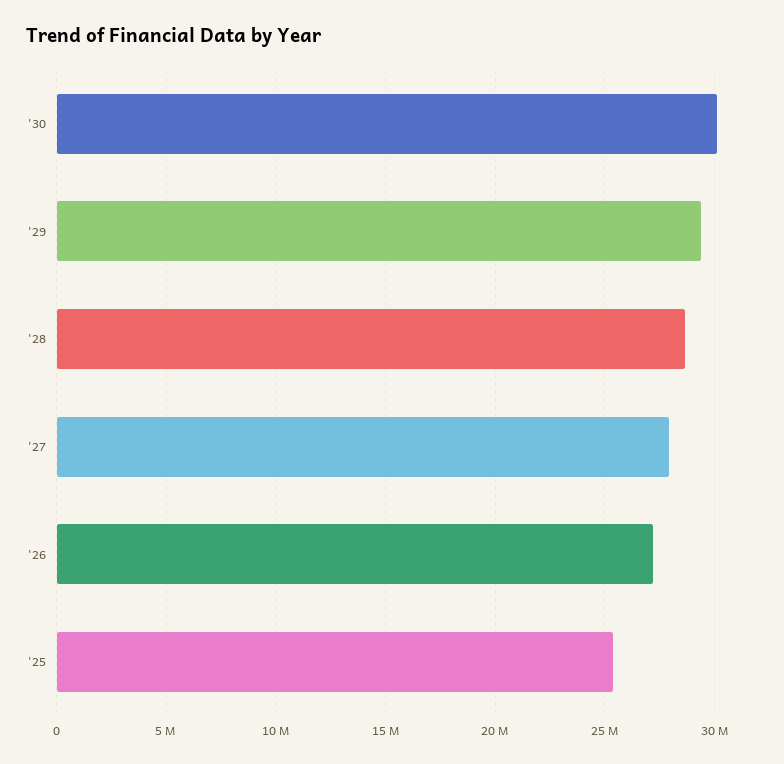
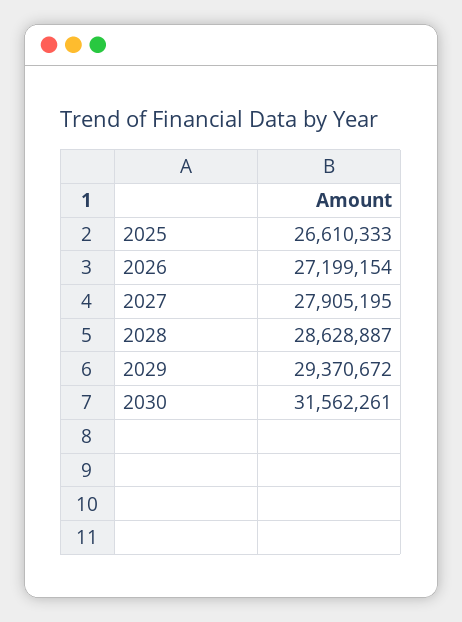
  {
-   "'30": 30000000,
+   "'30": 31562261,
    "'29": 29370672,
    "'28": 28628887,
    "'27": 27905195,
    "'26": 27199154,
-   "'25": 25500000
+   "'25": 26610333
  }

